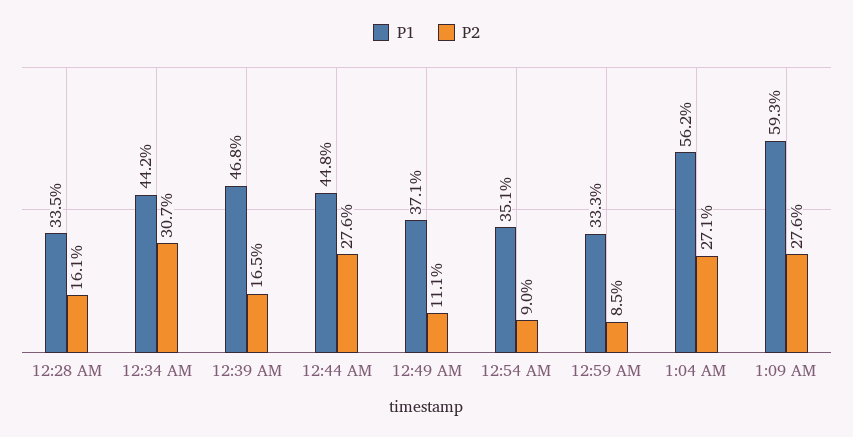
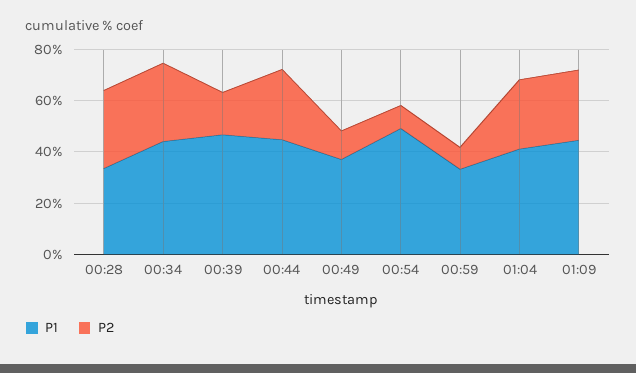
  {
    "P1": {
      "12:28 AM": 33.5,
      "12:34 AM": 44.2,
      "12:39 AM": 46.8,
      "12:44 AM": 44.8,
      "12:49 AM": 37.1,
-     "12:54 AM": 35.1,
+     "12:54 AM": 50,
      "12:59 AM": 33.3,
-     "1:04 AM": 56.2,
+     "1:04 AM": 40,
-     "1:09 AM": 59.3
+     "1:09 AM": 45
    },
    "P2": {
-     "12:28 AM": 16.1,
+     "12:28 AM": 30,
      "12:34 AM": 30.7,
      "12:39 AM": 16.5,
      "12:44 AM": 27.6,
      "12:49 AM": 11.1,
      "12:54 AM": 9,
      "12:59 AM": 8.5,
      "1:04 AM": 27.1,
      "1:09 AM": 27.6
    }
  }

